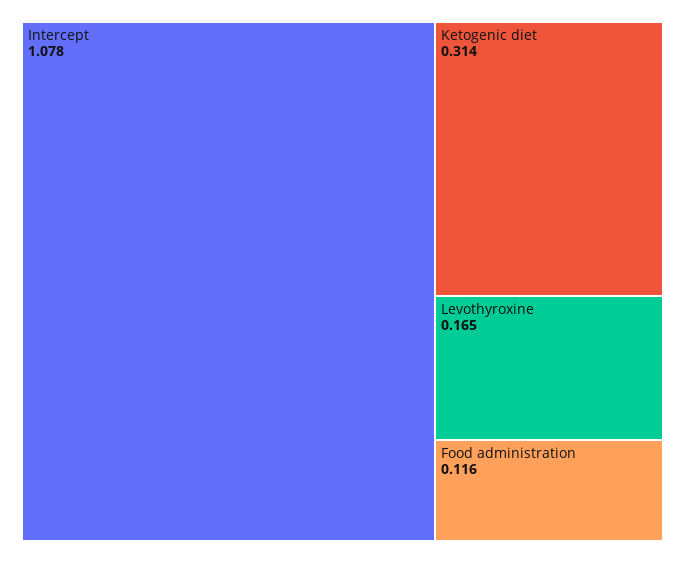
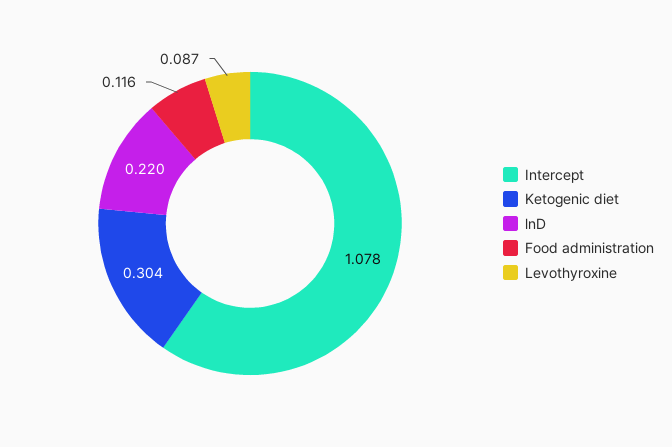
  {
    "Intercept": 1.078,
-   "Ketogenic diet": 0.314,
+   "Ketogenic diet": 0.304,
-   "Levothyroxine": 0.165,
+   "Levothyroxine": 0.087,
-   "Food administration": 0.116
+   "Food administration": 0.116,
+   "lnD": 0.22
  }

